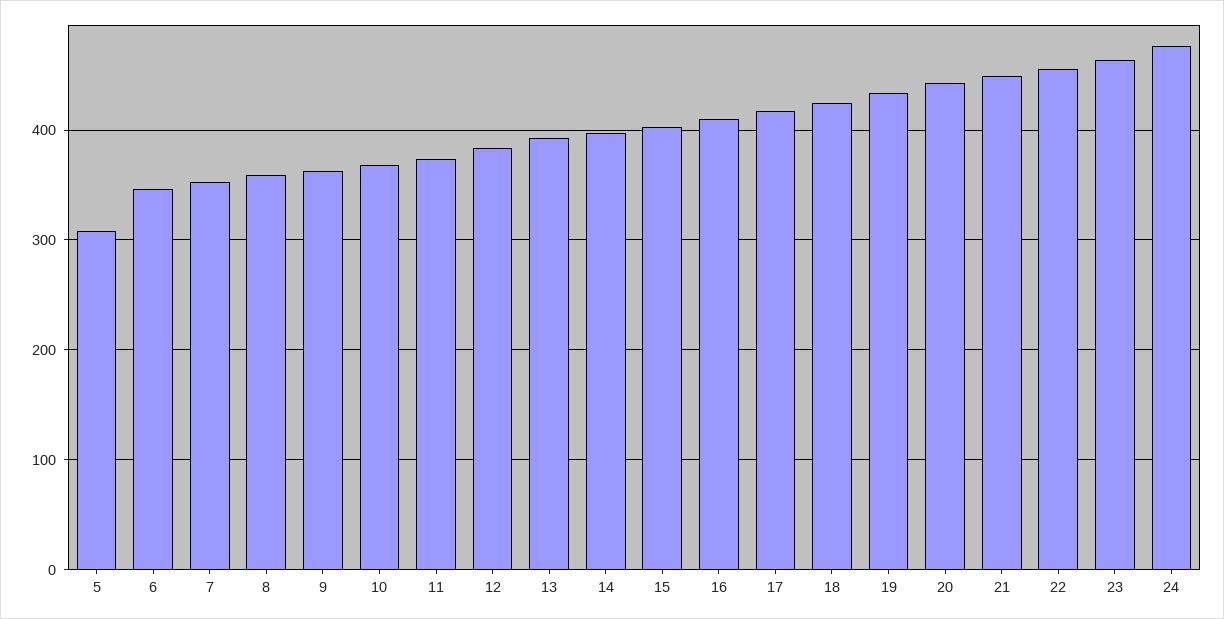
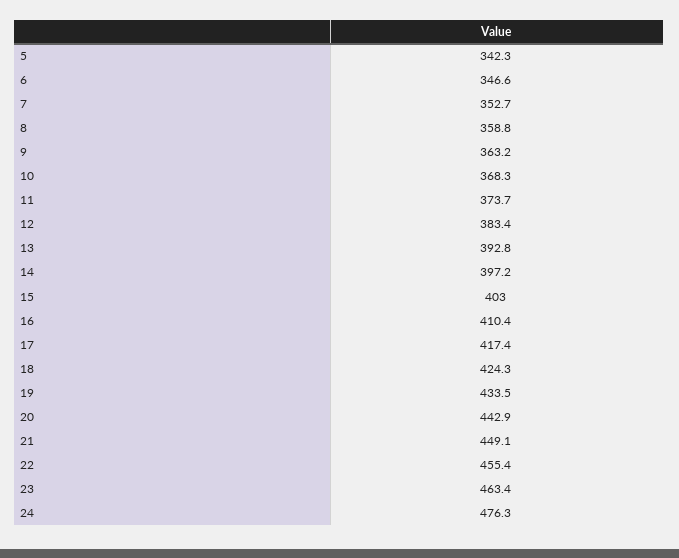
  {
-   "5": 310,
+   "5": 342.3,
    "6": 346.6,
    "7": 352.7,
    "8": 358.8,
    "9": 363.2,
    "10": 368.3,
    "11": 373.7,
    "12": 383.4,
    "13": 392.8,
    "14": 397.2,
    "15": 403,
    "16": 410.4,
    "17": 417.4,
    "18": 424.3,
    "19": 433.5,
    "20": 442.9,
    "21": 449.1,
    "22": 455.4,
    "23": 463.4,
    "24": 476.3
  }

